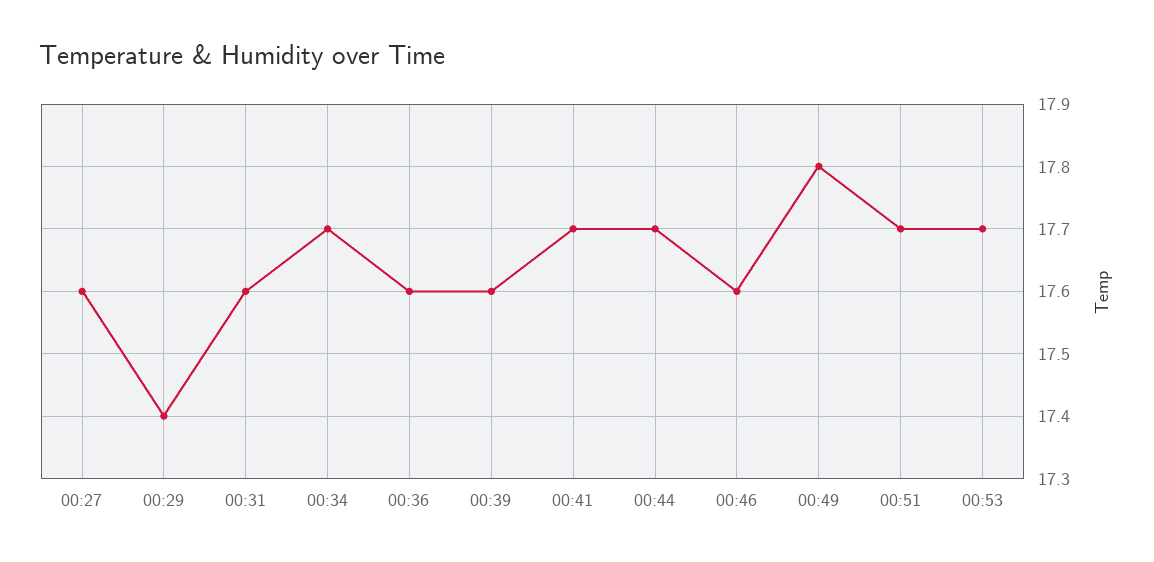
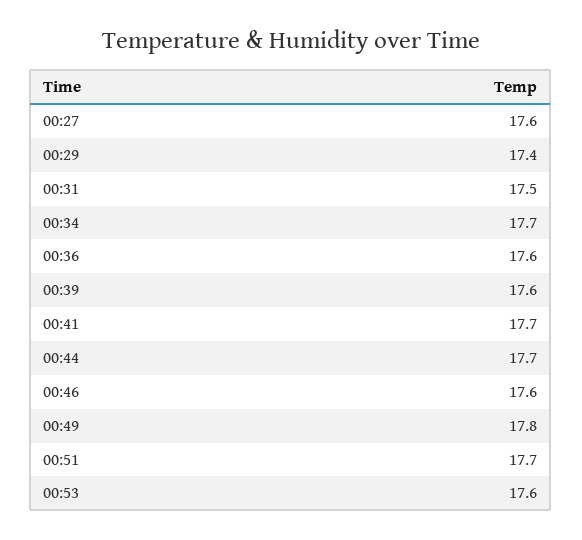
  {
    "00:27": 17.6,
    "00:29": 17.4,
-   "00:31": 17.6,
+   "00:31": 17.5,
    "00:34": 17.7,
    "00:36": 17.6,
    "00:39": 17.6,
    "00:41": 17.7,
    "00:44": 17.7,
    "00:46": 17.6,
    "00:49": 17.8,
    "00:51": 17.7,
-   "00:53": 17.7
+   "00:53": 17.6
  }

